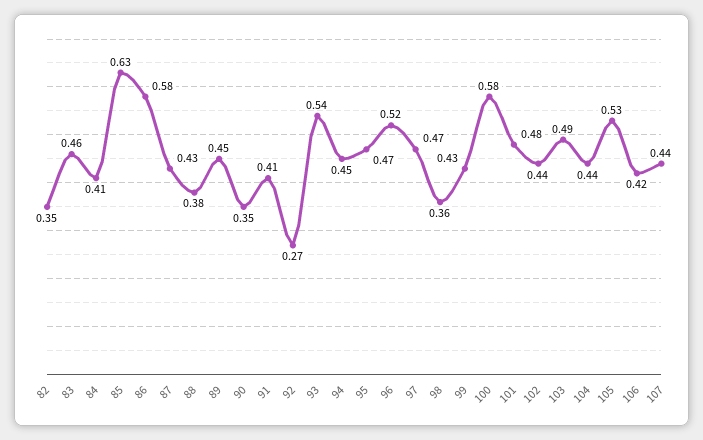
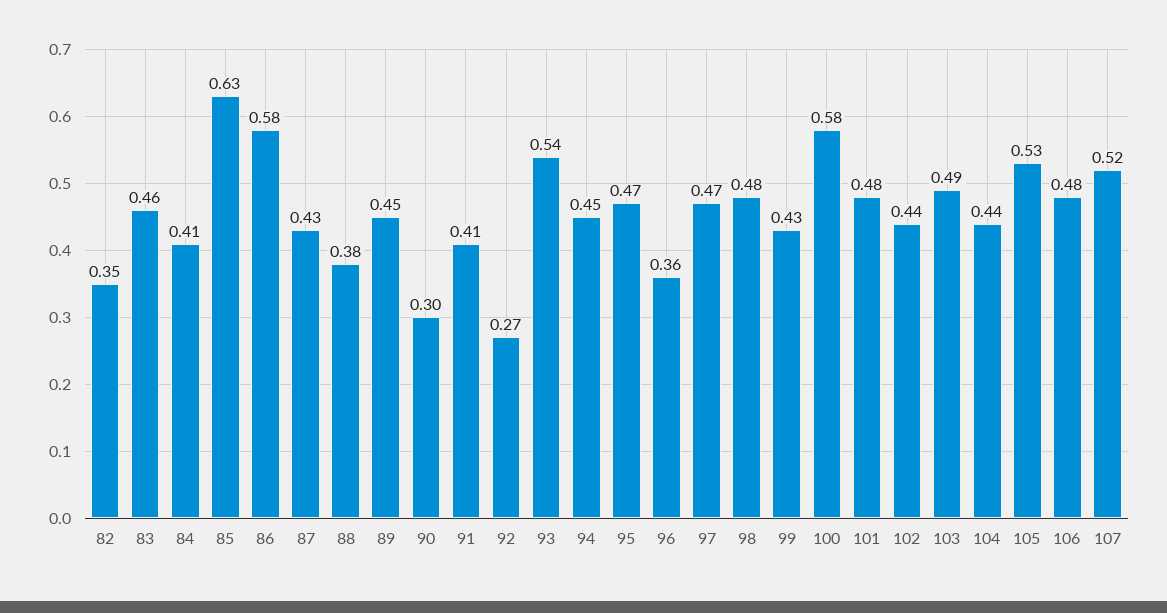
  {
    "82": 0.35,
    "83": 0.46,
    "84": 0.41,
    "85": 0.63,
    "86": 0.58,
    "87": 0.43,
    "88": 0.38,
    "89": 0.45,
-   "90": 0.35,
+   "90": 0.3,
    "91": 0.41,
    "92": 0.27,
    "93": 0.54,
    "94": 0.45,
    "95": 0.47,
-   "96": 0.52,
+   "96": 0.36,
    "97": 0.47,
-   "98": 0.36,
+   "98": 0.48,
    "99": 0.43,
    "100": 0.58,
    "101": 0.48,
    "102": 0.44,
    "103": 0.49,
    "104": 0.44,
    "105": 0.53,
-   "106": 0.42,
+   "106": 0.48,
-   "107": 0.44
+   "107": 0.52
  }

